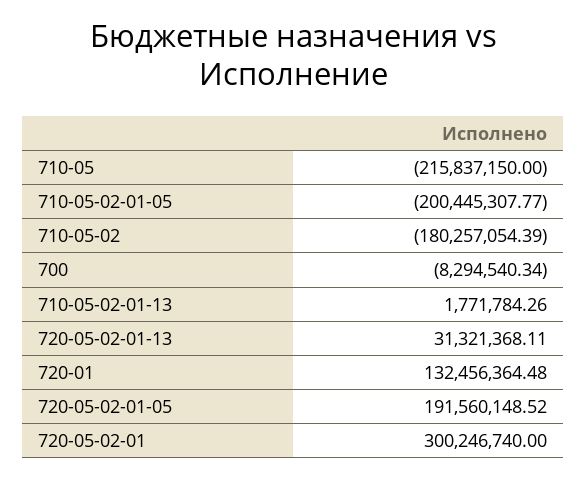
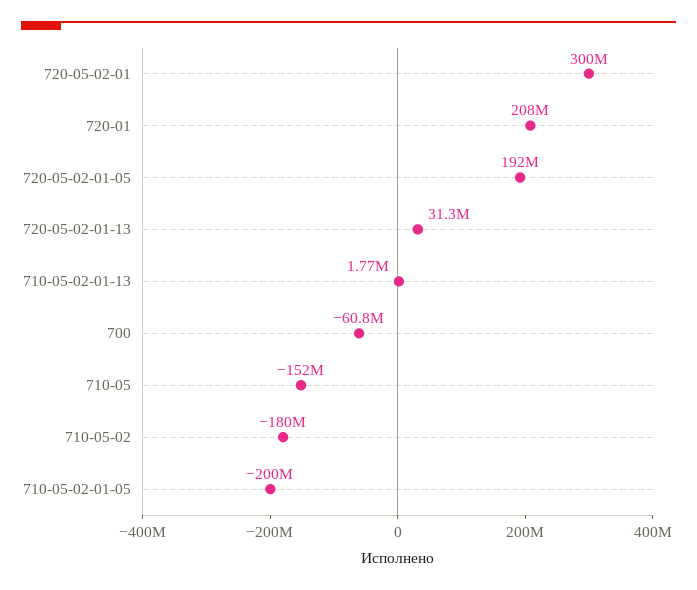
  {
-   "710-05": -215837150,
+   "710-05": -152000000,
    "710-05-02-01-05": -200445307.77,
    "710-05-02": -180257054.39,
-   "700": -8294540.34,
+   "700": -60800000,
    "710-05-02-01-13": 1771784.26,
    "720-05-02-01-13": 31321368.11,
-   "720-01": 132456364.48,
+   "720-01": 208000000,
    "720-05-02-01-05": 191560148.52,
    "720-05-02-01": 300246740
  }

